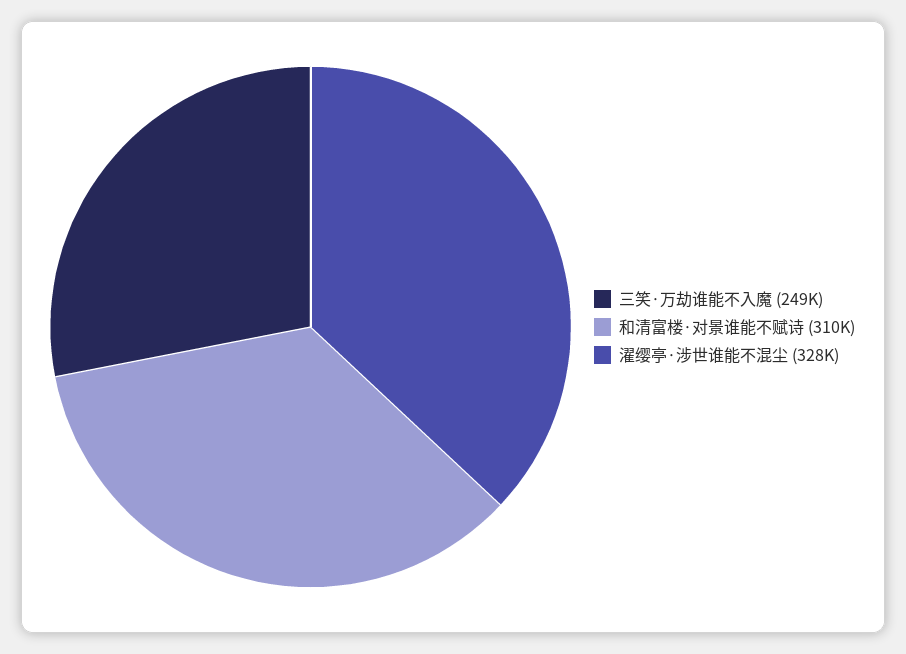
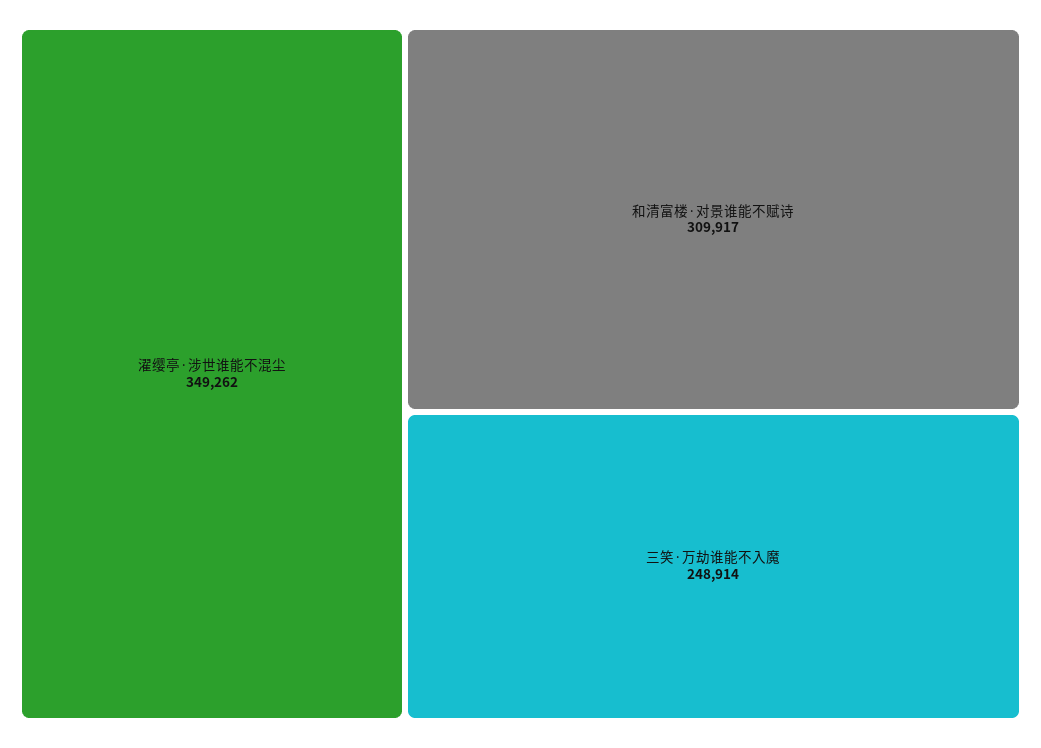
  {
    "三笑·万劫谁能不入魔": 248914,
    "和清富楼·对景谁能不赋诗": 309917,
-   "濯缨亭·涉世谁能不混尘": 328000
+   "濯缨亭·涉世谁能不混尘": 349262
  }

